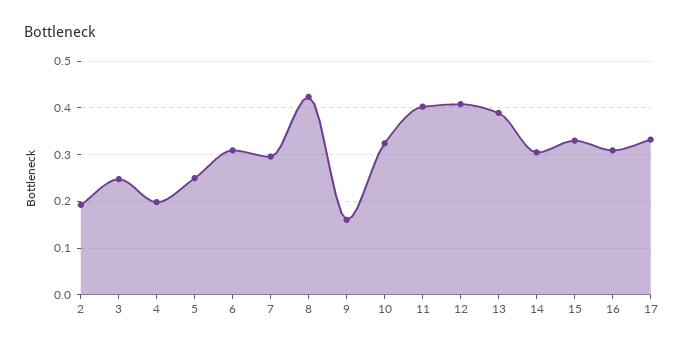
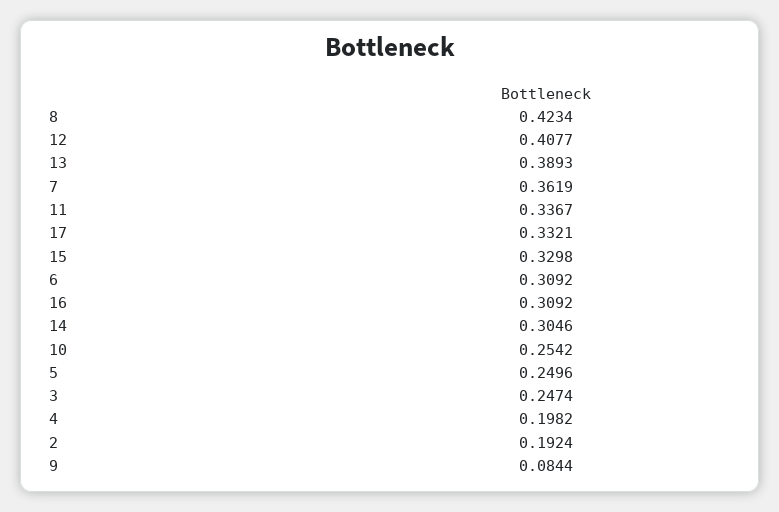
  {
    "2": 0.1924,
    "3": 0.2474,
    "4": 0.1982,
    "5": 0.2496,
    "6": 0.3092,
-   "7": 0.3,
+   "7": 0.3619,
    "8": 0.4234,
-   "9": 0.16,
+   "9": 0.0844,
-   "10": 0.32,
+   "10": 0.2542,
-   "11": 0.4,
+   "11": 0.3367,
    "12": 0.4077,
    "13": 0.3893,
    "14": 0.3046,
    "15": 0.3298,
    "16": 0.3092,
    "17": 0.3321
  }

